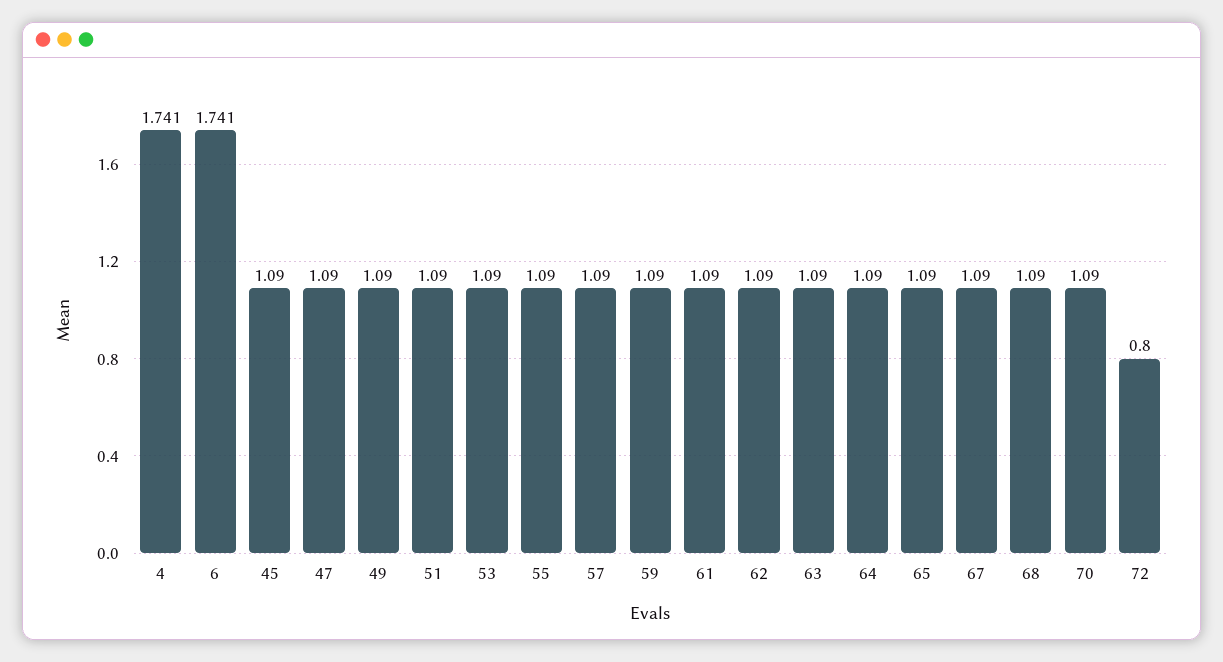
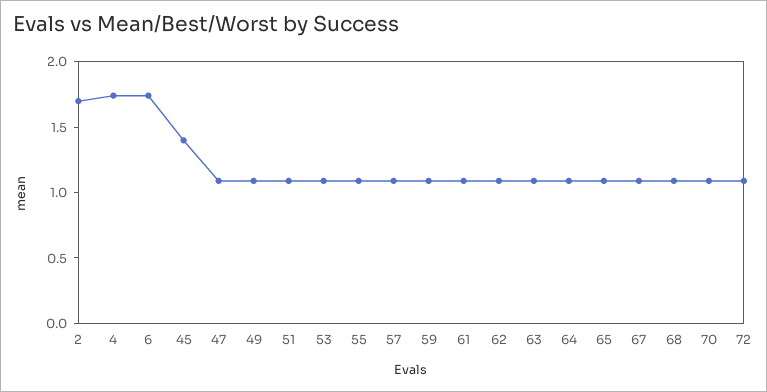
  {
    "4": 1.741,
    "6": 1.741,
-   "45": 1.09,
+   "45": 1.4,
    "47": 1.09,
    "49": 1.09,
    "51": 1.09,
    "53": 1.09,
    "55": 1.09,
    "57": 1.09,
    "59": 1.09,
    "61": 1.09,
    "62": 1.09,
    "63": 1.09,
    "64": 1.09,
    "65": 1.09,
    "67": 1.09,
    "68": 1.09,
    "70": 1.09,
-   "72": 0.8
+   "72": 1.1,
+   "2": 1.7
  }

